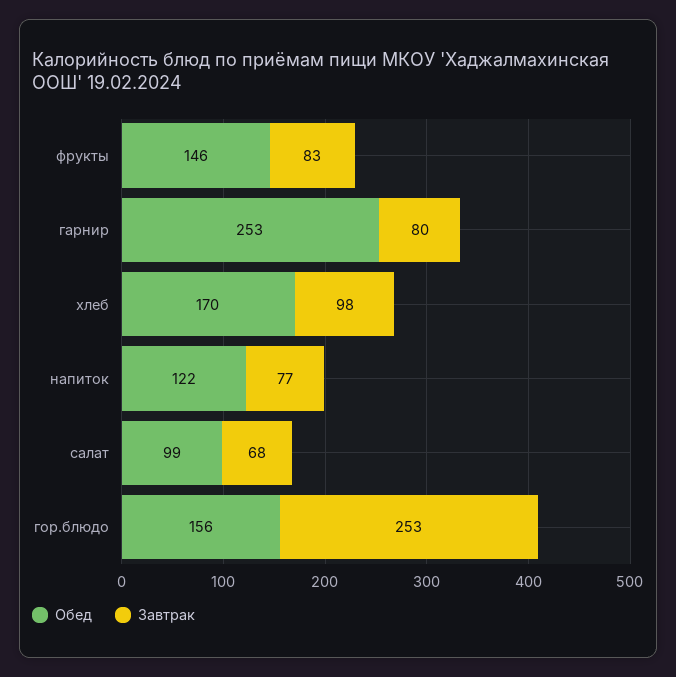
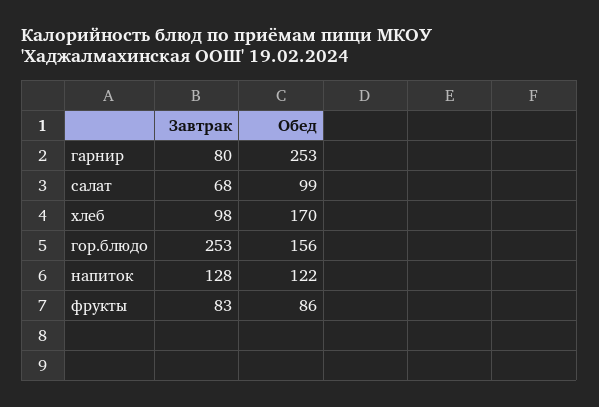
  {
    "Обед": {
-     "фрукты": 146,
+     "фрукты": 86,
      "гарнир": 253,
      "хлеб": 170,
      "напиток": 122,
      "салат": 99,
      "гор.блюдо": 156
    },
    "Завтрак": {
      "фрукты": 83,
      "гарнир": 80,
      "хлеб": 98,
-     "напиток": 77,
+     "напиток": 128,
      "салат": 68,
      "гор.блюдо": 253
    }
  }

